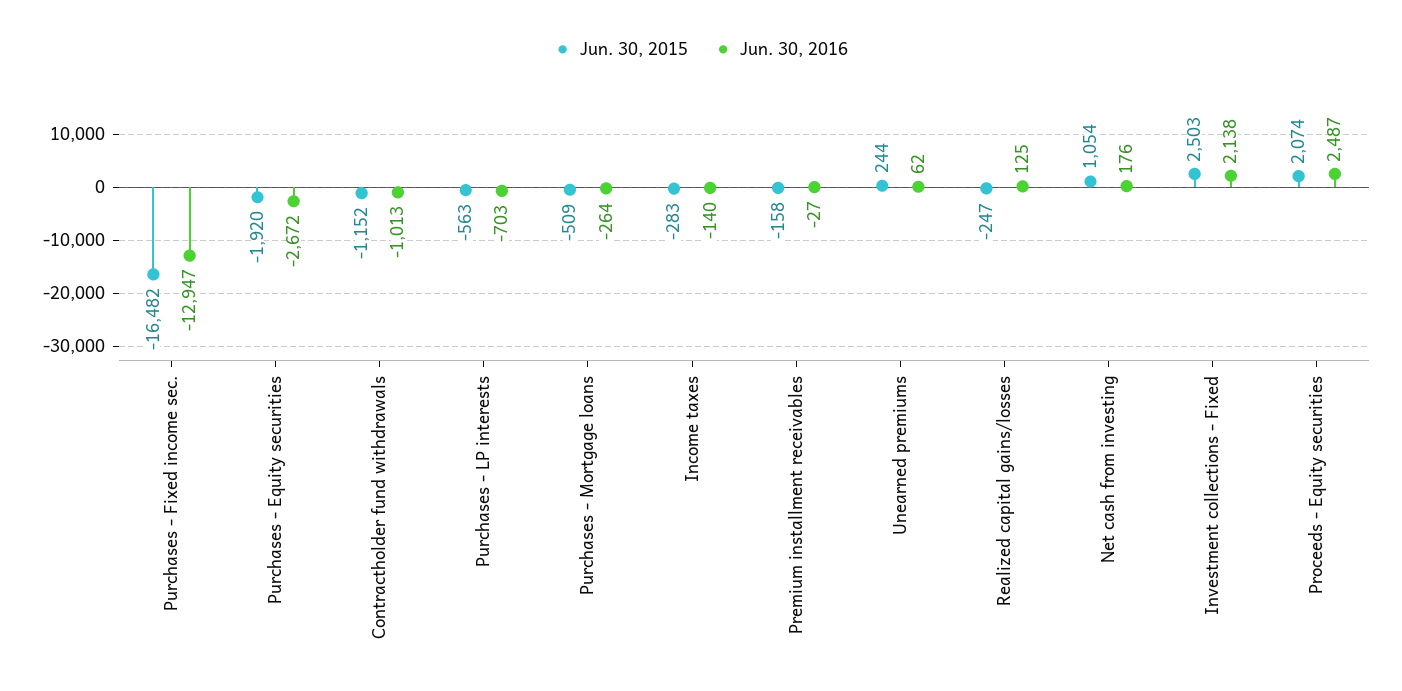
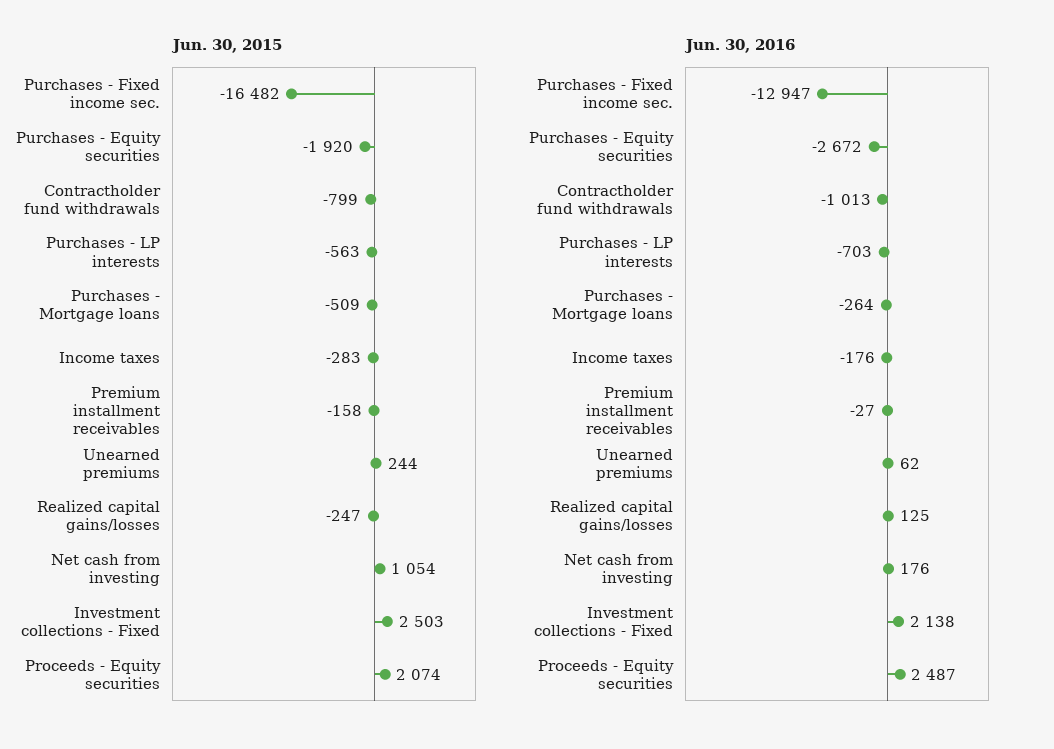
  {
    "Jun. 30, 2015": {
      "Purchases - Fixed income sec.": -16482,
      "Purchases - Equity securities": -1920,
-     "Contractholder fund withdrawals": -1152,
+     "Contractholder fund withdrawals": -799,
      "Purchases - LP interests": -563,
      "Purchases - Mortgage loans": -509,
      "Income taxes": -283,
      "Premium installment receivables": -158,
      "Unearned premiums": 244,
      "Realized capital gains/losses": -247,
      "Net cash from investing": 1054,
      "Investment collections - Fixed": 2503,
      "Proceeds - Equity securities": 2074
    },
    "Jun. 30, 2016": {
      "Purchases - Fixed income sec.": -12947,
      "Purchases - Equity securities": -2672,
      "Contractholder fund withdrawals": -1013,
      "Purchases - LP interests": -703,
      "Purchases - Mortgage loans": -264,
-     "Income taxes": -140,
+     "Income taxes": -176,
      "Premium installment receivables": -27,
      "Unearned premiums": 62,
      "Realized capital gains/losses": 125,
      "Net cash from investing": 176,
      "Investment collections - Fixed": 2138,
      "Proceeds - Equity securities": 2487
    }
  }

